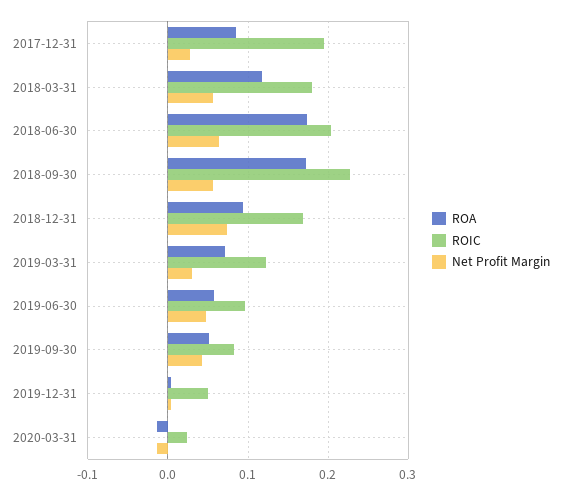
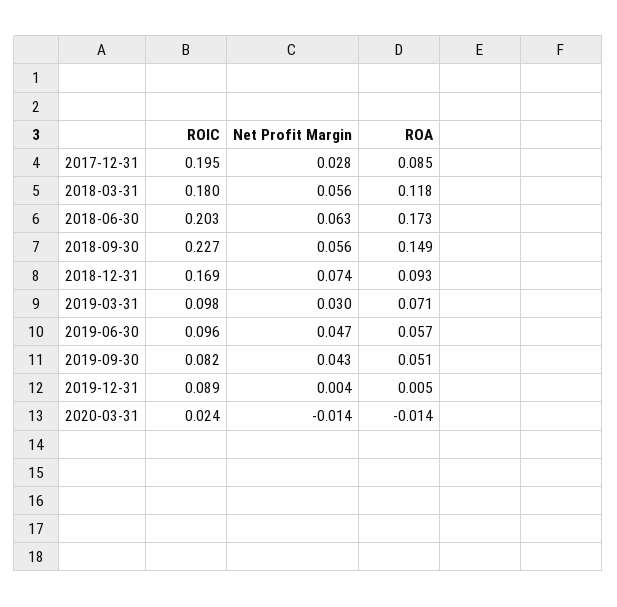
  {
    "ROA": {
      "2017-12-31": 0.085,
      "2018-03-31": 0.118,
      "2018-06-30": 0.173,
-     "2018-09-30": 0.17,
+     "2018-09-30": 0.149,
      "2018-12-31": 0.093,
      "2019-03-31": 0.071,
      "2019-06-30": 0.057,
      "2019-09-30": 0.051,
      "2019-12-31": 0.005,
      "2020-03-31": -0.014
    },
    "ROIC": {
      "2017-12-31": 0.195,
      "2018-03-31": 0.18,
      "2018-06-30": 0.203,
      "2018-09-30": 0.227,
      "2018-12-31": 0.169,
-     "2019-03-31": 0.12,
+     "2019-03-31": 0.098,
      "2019-06-30": 0.096,
      "2019-09-30": 0.082,
-     "2019-12-31": 0.05,
+     "2019-12-31": 0.089,
      "2020-03-31": 0.024
    },
    "Net Profit Margin": {
      "2017-12-31": 0.028,
      "2018-03-31": 0.056,
      "2018-06-30": 0.063,
      "2018-09-30": 0.056,
      "2018-12-31": 0.074,
      "2019-03-31": 0.03,
      "2019-06-30": 0.047,
      "2019-09-30": 0.043,
      "2019-12-31": 0.004,
      "2020-03-31": -0.014
    }
  }

